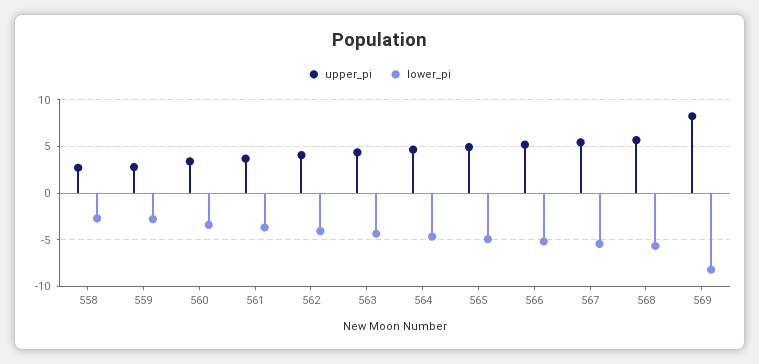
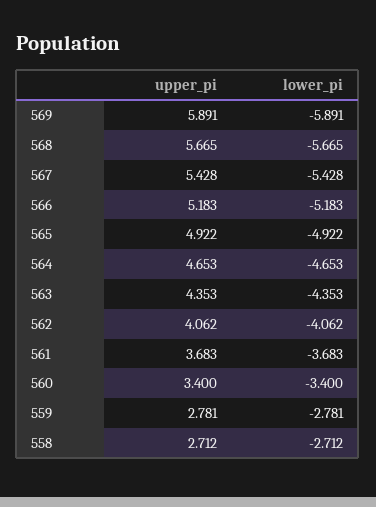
  {
    "upper_pi": {
      "558": 2.712,
      "559": 2.781,
      "560": 3.4,
      "561": 3.683,
      "562": 4.062,
      "563": 4.353,
      "564": 4.653,
      "565": 4.922,
      "566": 5.183,
      "567": 5.428,
      "568": 5.665,
-     "569": 8
+     "569": 5.891
    },
    "lower_pi": {
      "558": -2.712,
      "559": -2.781,
      "560": -3.4,
      "561": -3.683,
      "562": -4.062,
      "563": -4.353,
      "564": -4.653,
      "565": -4.922,
      "566": -5.183,
      "567": -5.428,
      "568": -5.665,
-     "569": -8
+     "569": -5.891
    }
  }

